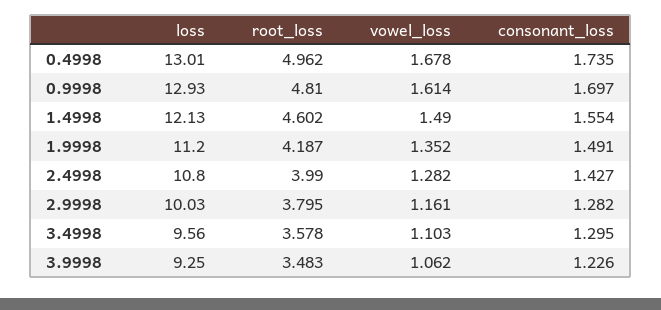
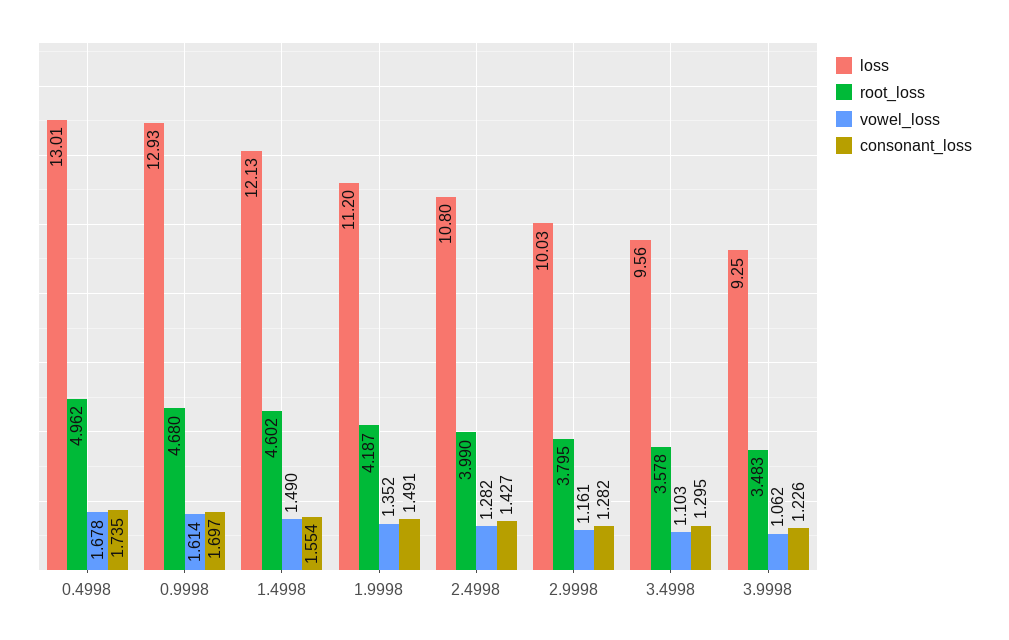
  {
    "loss": {
      "0.4998": 13.01,
      "0.9998": 12.93,
      "1.4998": 12.13,
      "1.9998": 11.2,
      "2.4998": 10.8,
      "2.9998": 10.03,
      "3.4998": 9.56,
      "3.9998": 9.25
    },
    "root_loss": {
      "0.4998": 4.962,
-     "0.9998": 4.81,
+     "0.9998": 4.68,
      "1.4998": 4.602,
      "1.9998": 4.187,
      "2.4998": 3.99,
      "2.9998": 3.795,
      "3.4998": 3.578,
      "3.9998": 3.483
    },
    "vowel_loss": {
      "0.4998": 1.678,
      "0.9998": 1.614,
      "1.4998": 1.49,
      "1.9998": 1.352,
      "2.4998": 1.282,
      "2.9998": 1.161,
      "3.4998": 1.103,
      "3.9998": 1.062
    },
    "consonant_loss": {
      "0.4998": 1.735,
      "0.9998": 1.697,
      "1.4998": 1.554,
      "1.9998": 1.491,
      "2.4998": 1.427,
      "2.9998": 1.282,
      "3.4998": 1.295,
      "3.9998": 1.226
    }
  }

